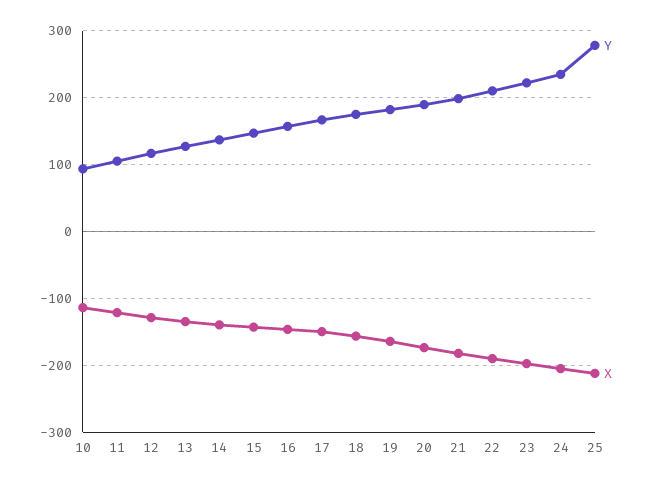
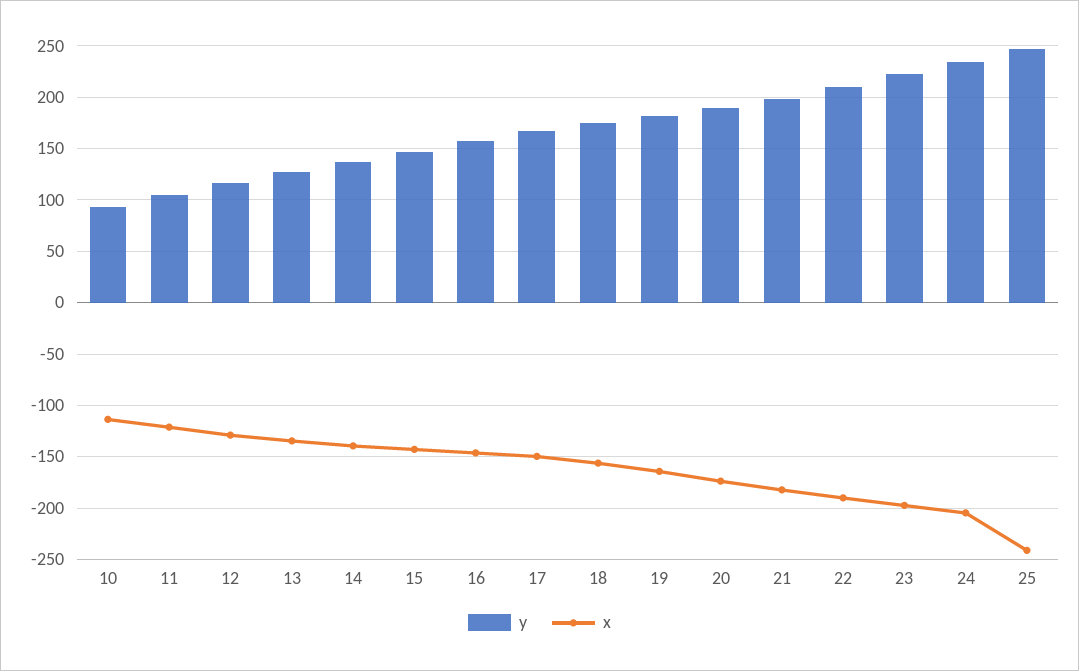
  {
    "Y": {
      "10": 90,
      "11": 110,
      "12": 120,
      "13": 130,
      "14": 140,
      "15": 150,
      "16": 160,
      "17": 170,
      "18": 180,
      "19": 180,
      "20": 190,
      "21": 200,
      "22": 210,
      "23": 220,
      "24": 230,
-     "25": 280
+     "25": 250
    },
    "X": {
      "10": -110,
      "11": -120,
      "12": -130,
      "13": -130,
      "14": -140,
      "15": -140,
      "16": -150,
      "17": -150,
      "18": -160,
      "19": -160,
      "20": -170,
      "21": -180,
      "22": -190,
      "23": -200,
      "24": -200,
-     "25": -210
+     "25": -240
    }
  }

